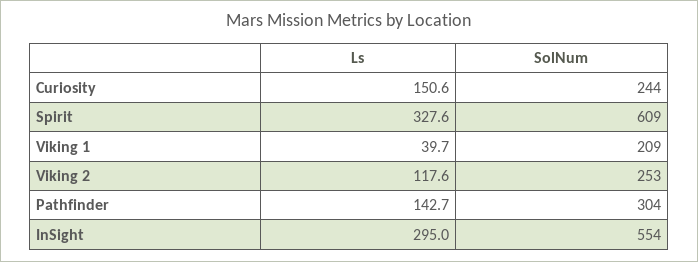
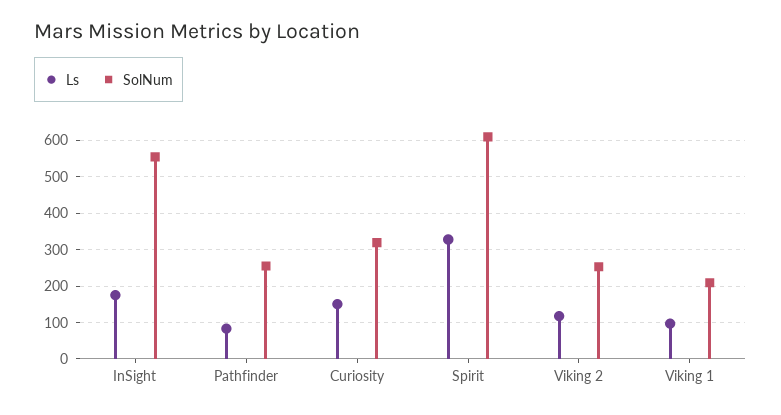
  {
    "Ls": {
      "Curiosity": 150.6,
      "Spirit": 327.6,
-     "Viking 1": 39.7,
+     "Viking 1": 100,
      "Viking 2": 117.6,
-     "Pathfinder": 142.7,
+     "Pathfinder": 80,
-     "InSight": 295
+     "InSight": 180
    },
    "SolNum": {
-     "Curiosity": 244,
+     "Curiosity": 320,
      "Spirit": 609,
      "Viking 1": 209,
      "Viking 2": 253,
-     "Pathfinder": 304,
+     "Pathfinder": 260,
      "InSight": 554
    }
  }

